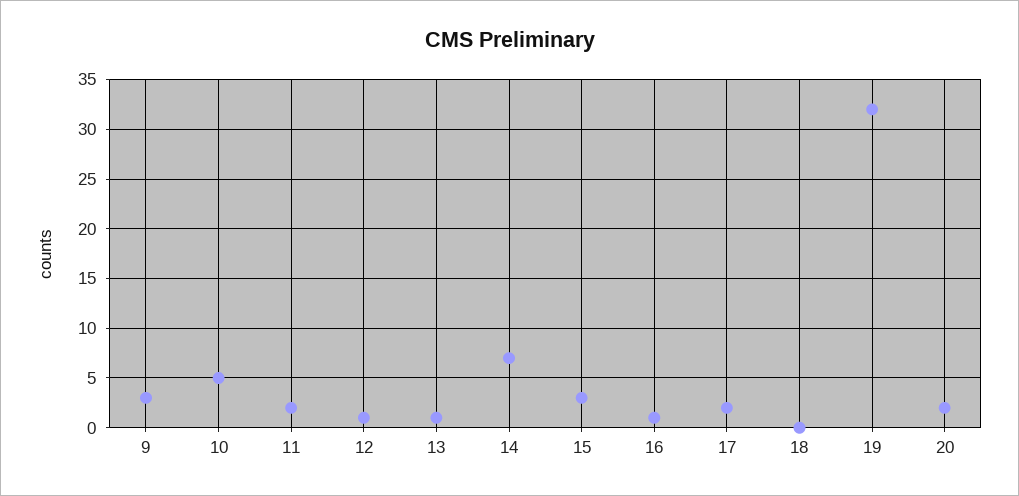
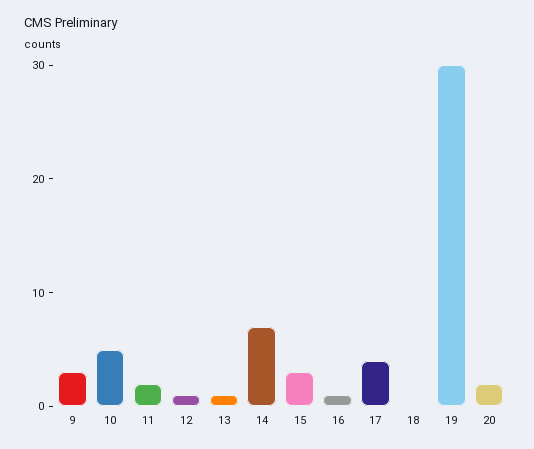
  {
    "9": 3,
    "10": 5,
    "11": 2,
    "12": 1,
    "13": 1,
    "14": 7,
    "15": 3,
    "16": 1,
-   "17": 2,
+   "17": 4,
    "18": 0,
-   "19": 32,
+   "19": 30,
    "20": 2
  }

